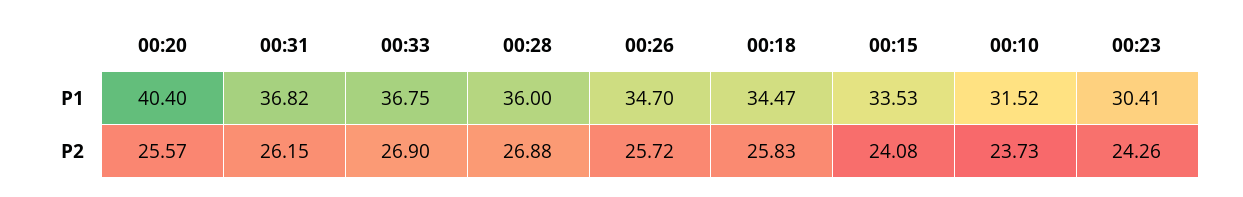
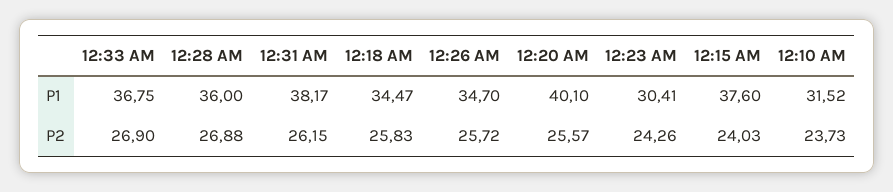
  {
    "00:20": {
-     "P1": 40.4,
+     "P1": 40.1,
      "P2": 25.57
    },
    "00:31": {
-     "P1": 36.82,
+     "P1": 38.17,
      "P2": 26.15
    },
    "00:33": {
      "P1": 36.75,
      "P2": 26.9
    },
    "00:28": {
      "P1": 36,
      "P2": 26.88
    },
    "00:26": {
      "P1": 34.7,
      "P2": 25.72
    },
    "00:18": {
      "P1": 34.47,
      "P2": 25.83
    },
    "00:15": {
-     "P1": 33.53,
+     "P1": 37.6,
-     "P2": 24.08
+     "P2": 24.03
    },
    "00:10": {
      "P1": 31.52,
      "P2": 23.73
    },
    "00:23": {
      "P1": 30.41,
      "P2": 24.26
    }
  }

